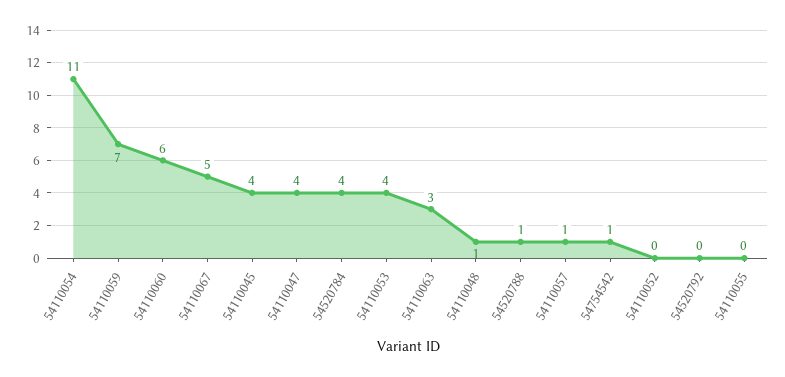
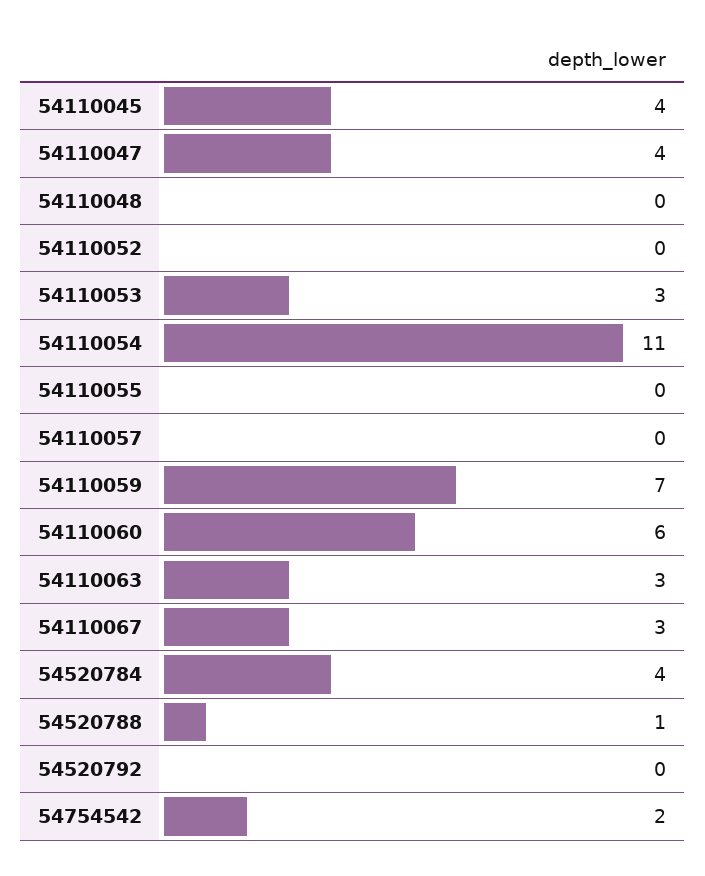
  {
    "54110054": 11,
    "54110059": 7,
    "54110060": 6,
-   "54110067": 5,
+   "54110067": 3,
    "54110045": 4,
    "54110047": 4,
    "54520784": 4,
-   "54110053": 4,
+   "54110053": 3,
    "54110063": 3,
-   "54110048": 1,
+   "54110048": 0,
    "54520788": 1,
-   "54110057": 1,
+   "54110057": 0,
-   "54754542": 1,
+   "54754542": 2,
    "54110052": 0,
    "54520792": 0,
    "54110055": 0
  }

